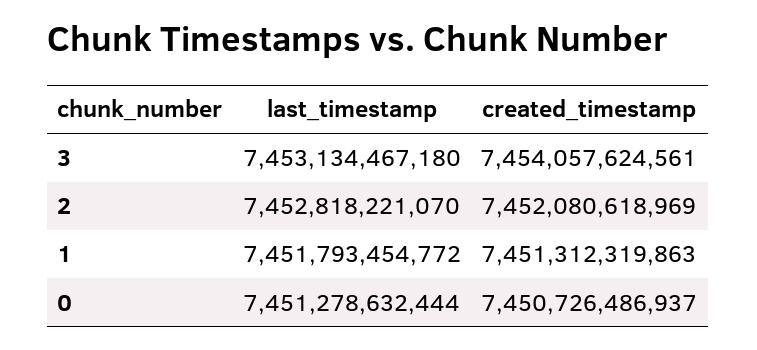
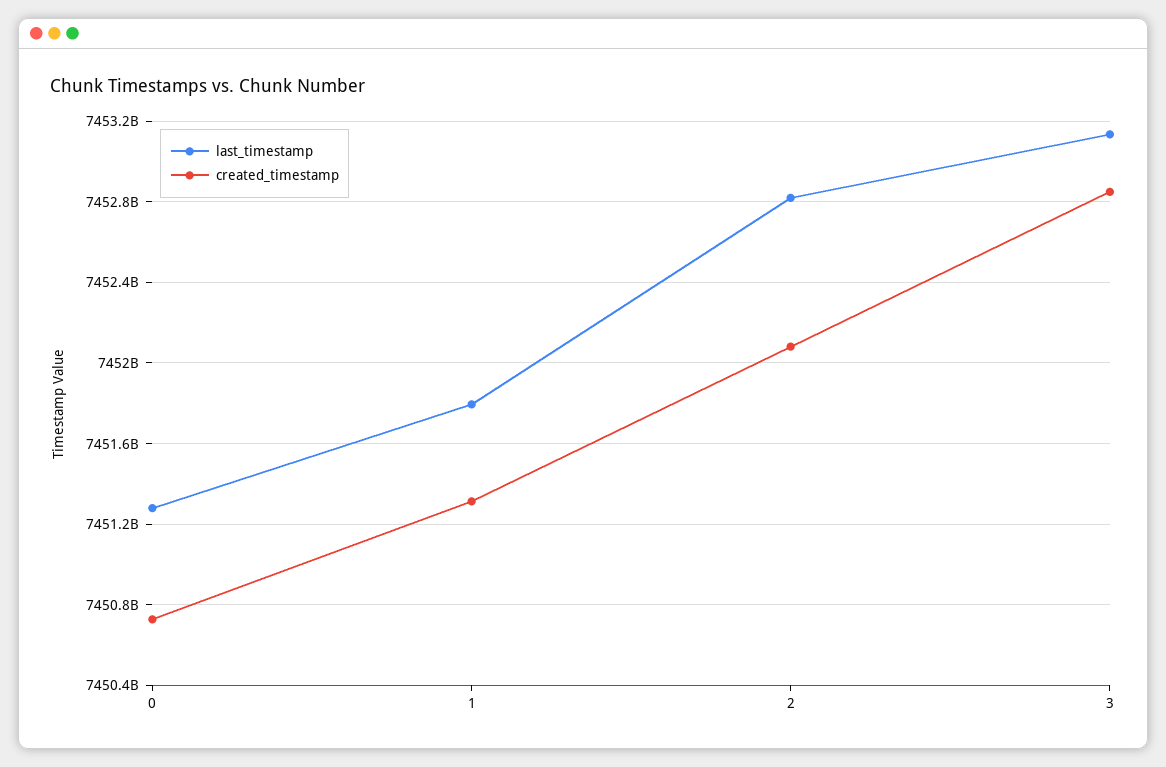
  {
    "last_timestamp": {
      "3": 7453134467180,
      "2": 7452818221070,
      "1": 7451793454772,
      "0": 7451278632444
    },
    "created_timestamp": {
-     "3": 7454057624561,
+     "3": 7452850000000,
      "2": 7452080618969,
      "1": 7451312319863,
      "0": 7450726486937
    }
  }

